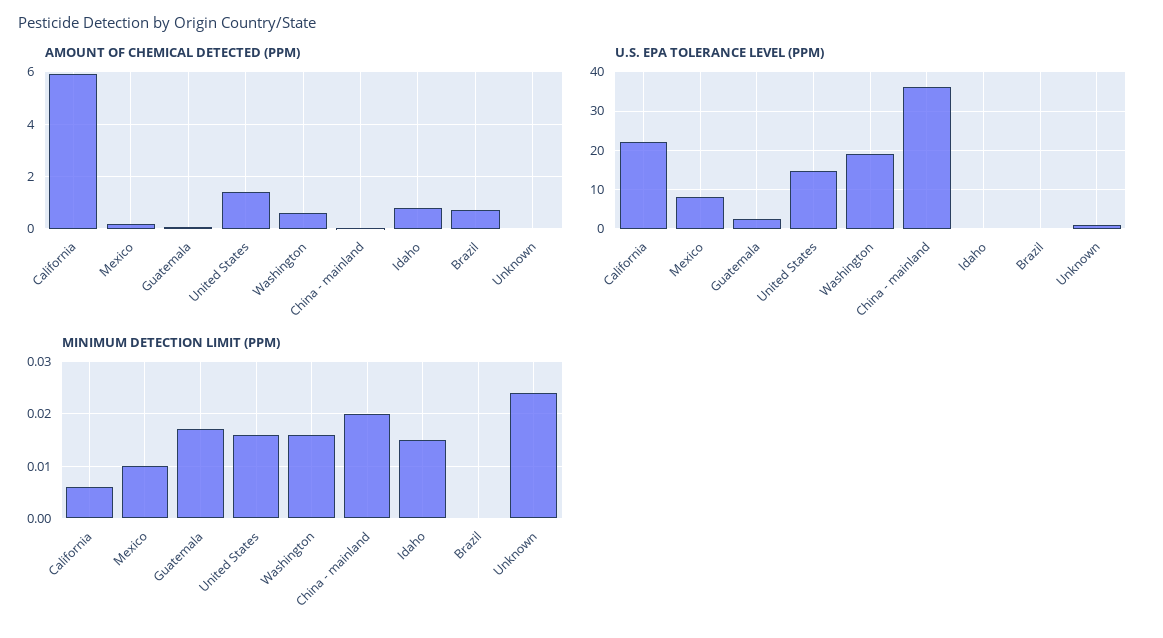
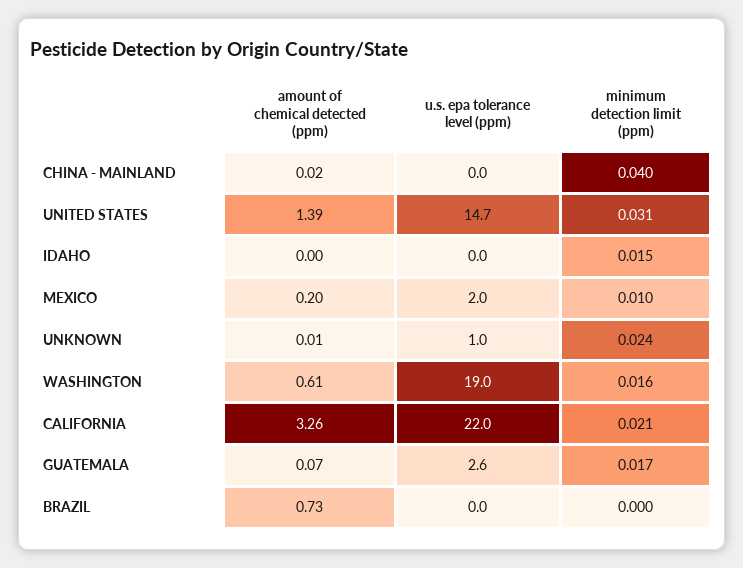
  {
    "AMOUNT OF CHEMICAL DETECTED (PPM)": {
-     "California": 6,
+     "California": 3.26,
      "Mexico": 0.2,
      "Guatemala": 0.07,
      "United States": 1.39,
      "Washington": 0.61,
      "China - mainland": 0.02,
-     "Idaho": 0.75,
+     "Idaho": 0,
      "Brazil": 0.73,
      "Unknown": 0.01
    },
    "U.S. EPA TOLERANCE LEVEL (PPM)": {
      "California": 22,
-     "Mexico": 8,
+     "Mexico": 2,
      "Guatemala": 2.6,
      "United States": 14.7,
      "Washington": 19,
-     "China - mainland": 36,
+     "China - mainland": 0,
      "Idaho": 0,
      "Brazil": 0,
      "Unknown": 1
    },
    "MINIMUM DETECTION LIMIT (PPM)": {
-     "California": 0.005,
+     "California": 0.021,
      "Mexico": 0.01,
      "Guatemala": 0.017,
-     "United States": 0.015,
+     "United States": 0.031,
      "Washington": 0.016,
-     "China - mainland": 0.02,
+     "China - mainland": 0.04,
      "Idaho": 0.015,
      "Brazil": 0,
      "Unknown": 0.024
    }
  }

